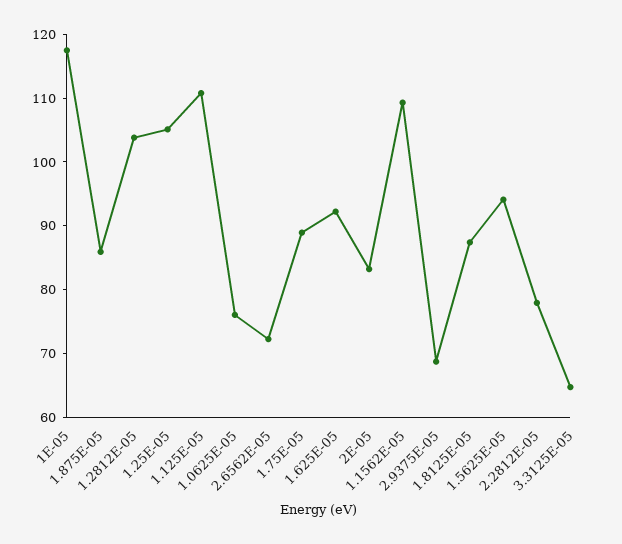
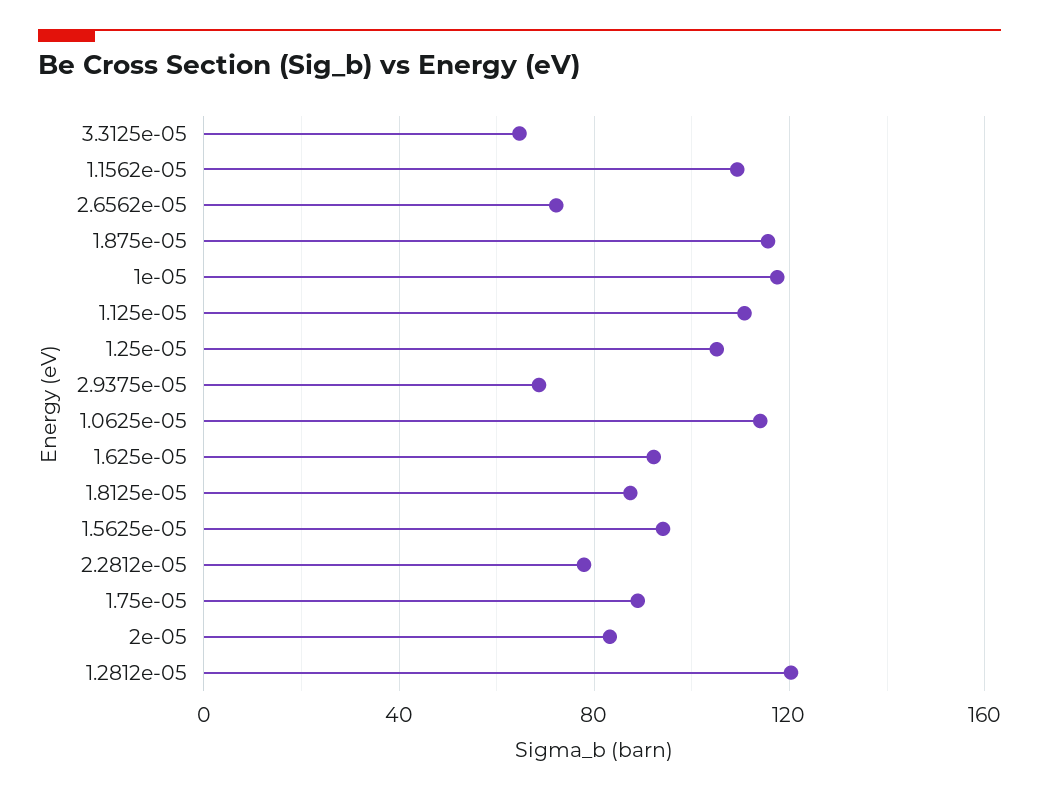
  {
    "1E-05": 118,
-   "1.875E-05": 86,
+   "1.875E-05": 115,
-   "1.2812E-05": 104,
+   "1.2812E-05": 120,
    "1.25E-05": 106,
    "1.125E-05": 110,
-   "1.0625E-05": 76,
+   "1.0625E-05": 115,
    "2.6562E-05": 72,
    "1.75E-05": 88,
    "1.625E-05": 92,
    "2E-05": 84,
    "1.1562E-05": 110,
    "2.9375E-05": 68,
    "1.8125E-05": 88,
    "1.5625E-05": 94,
    "2.2812E-05": 78,
    "3.3125E-05": 64
  }

